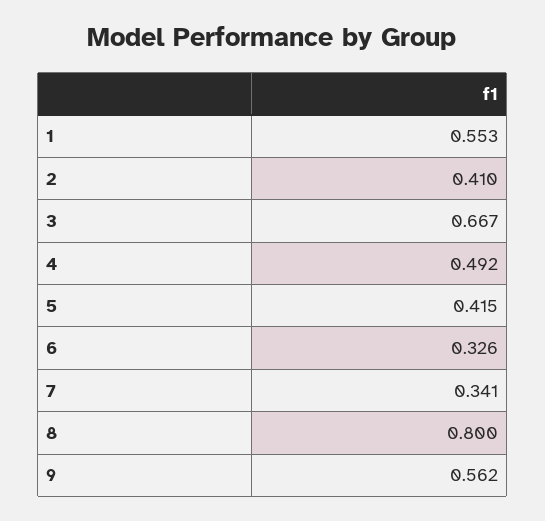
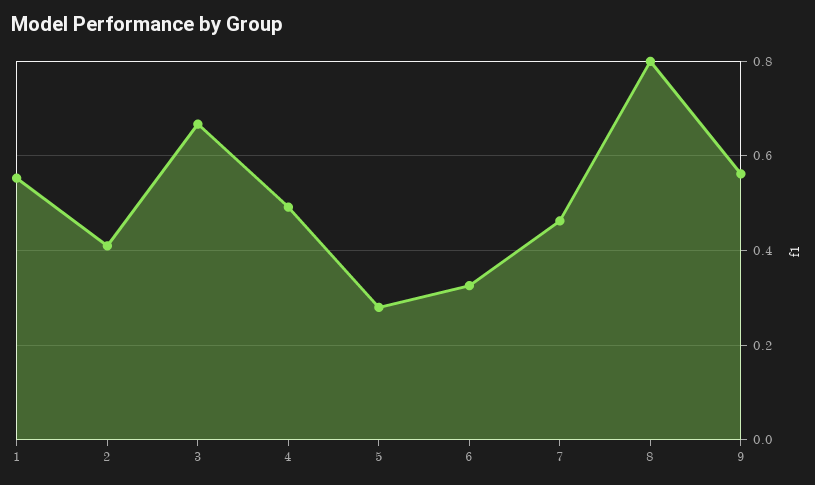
  {
    "1": 0.553,
    "2": 0.41,
    "3": 0.667,
    "4": 0.492,
-   "5": 0.415,
+   "5": 0.28,
    "6": 0.326,
-   "7": 0.341,
+   "7": 0.46,
    "8": 0.8,
    "9": 0.562
  }

